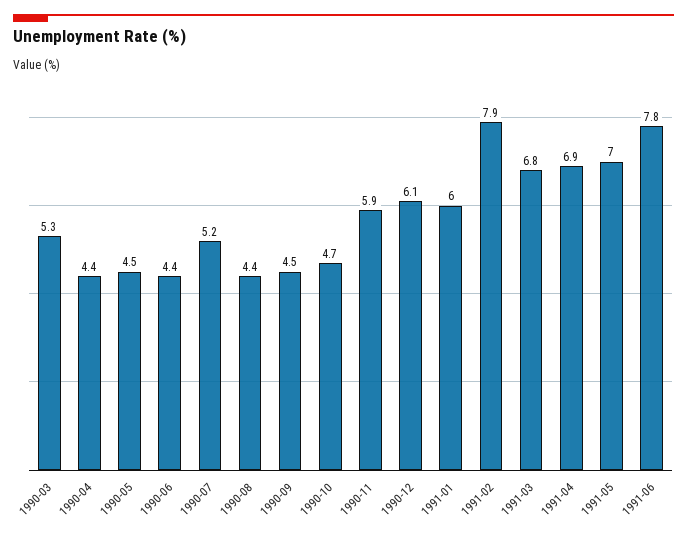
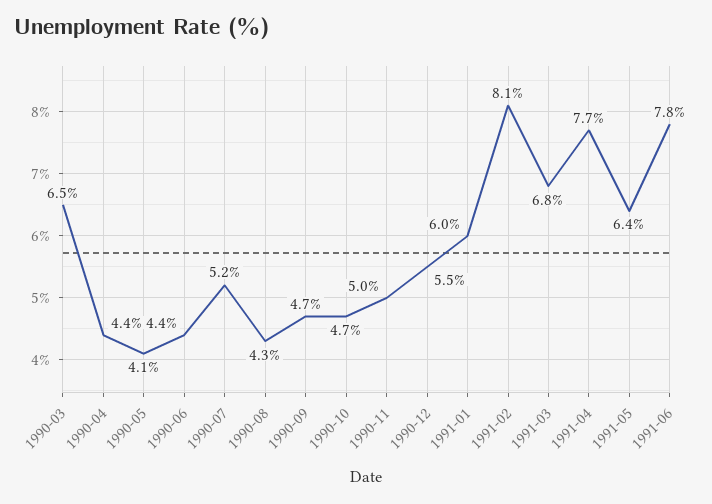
  {
-   "1990-03": 5.3,
+   "1990-03": 6.5,
    "1990-04": 4.4,
-   "1990-05": 4.5,
+   "1990-05": 4.1,
    "1990-06": 4.4,
    "1990-07": 5.2,
-   "1990-08": 4.4,
+   "1990-08": 4.3,
-   "1990-09": 4.5,
+   "1990-09": 4.7,
    "1990-10": 4.7,
-   "1990-11": 5.9,
+   "1990-11": 5,
-   "1990-12": 6.1,
+   "1990-12": 5.5,
    "1991-01": 6,
-   "1991-02": 7.9,
+   "1991-02": 8.1,
    "1991-03": 6.8,
-   "1991-04": 6.9,
+   "1991-04": 7.7,
-   "1991-05": 7,
+   "1991-05": 6.4,
    "1991-06": 7.8
  }

